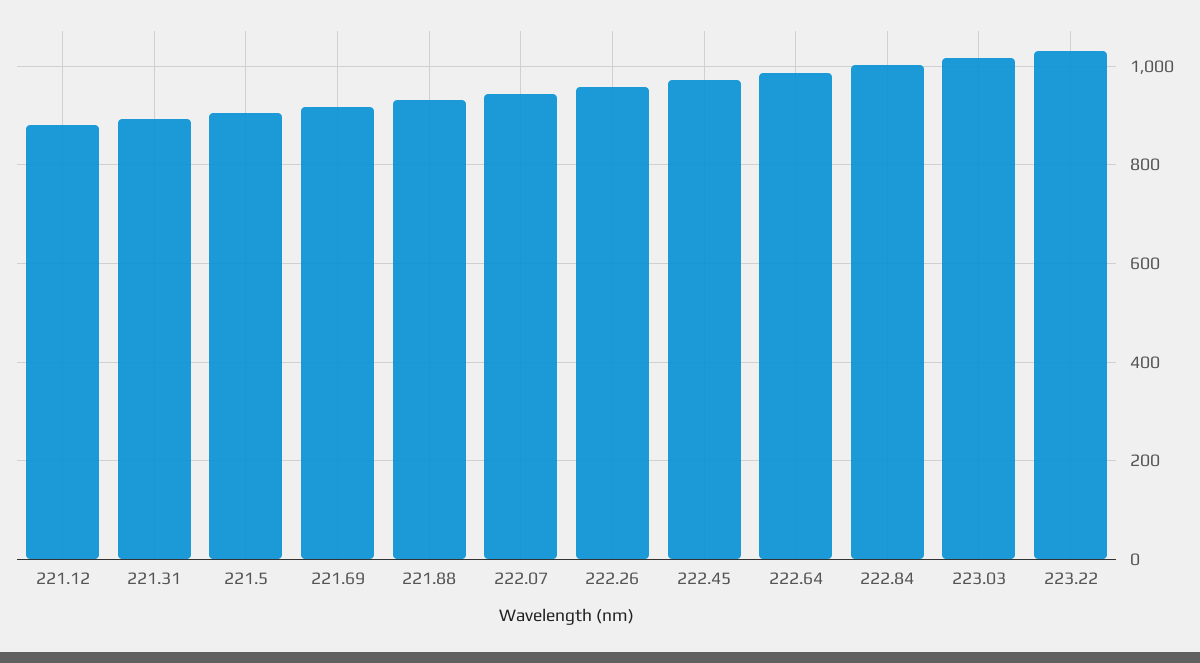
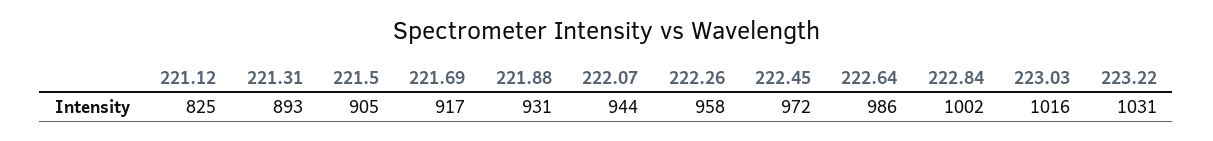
  {
-   "221.12": 880,
+   "221.12": 825,
    "221.31": 893,
    "221.5": 905,
    "221.69": 917,
    "221.88": 931,
    "222.07": 944,
    "222.26": 958,
    "222.45": 972,
    "222.64": 986,
    "222.84": 1002,
    "223.03": 1016,
    "223.22": 1031
  }

